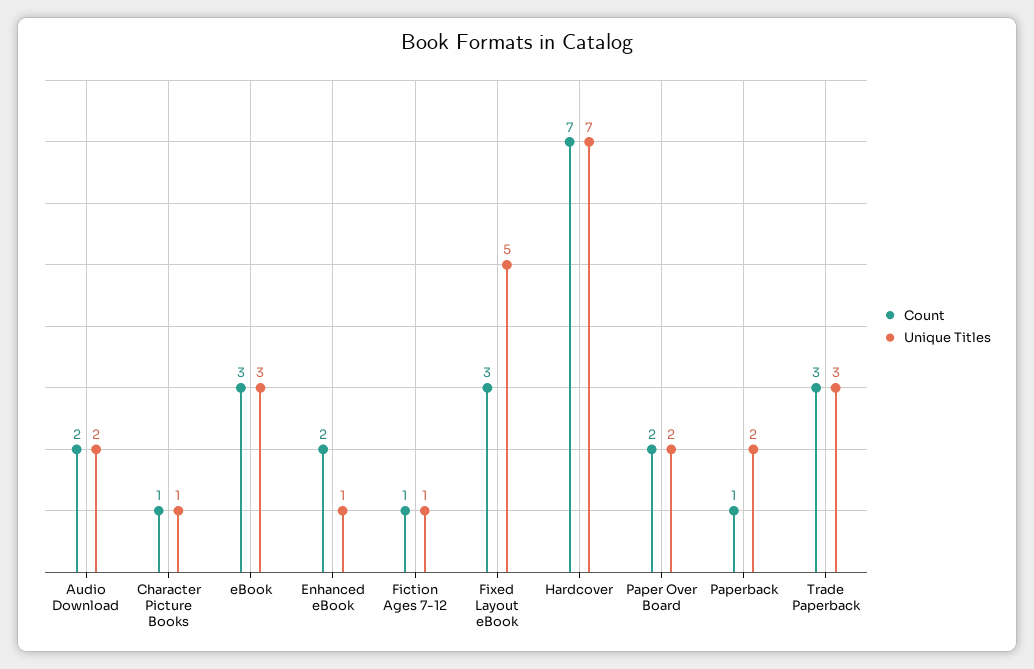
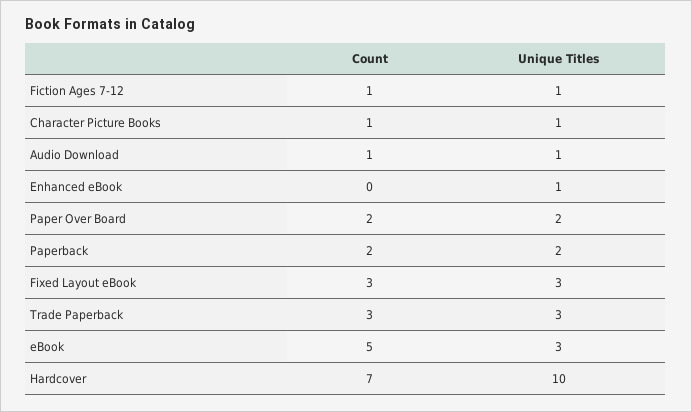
  {
    "Count": {
-     "Audio Download": 2,
+     "Audio Download": 1,
      "Character Picture Books": 1,
-     "eBook": 3,
+     "eBook": 5,
-     "Enhanced eBook": 2,
+     "Enhanced eBook": 0,
      "Fiction Ages 7-12": 1,
      "Fixed Layout eBook": 3,
      "Hardcover": 7,
      "Paper Over Board": 2,
-     "Paperback": 1,
+     "Paperback": 2,
      "Trade Paperback": 3
    },
    "Unique Titles": {
-     "Audio Download": 2,
+     "Audio Download": 1,
      "Character Picture Books": 1,
      "eBook": 3,
      "Enhanced eBook": 1,
      "Fiction Ages 7-12": 1,
-     "Fixed Layout eBook": 5,
+     "Fixed Layout eBook": 3,
-     "Hardcover": 7,
+     "Hardcover": 10,
      "Paper Over Board": 2,
      "Paperback": 2,
      "Trade Paperback": 3
    }
  }

